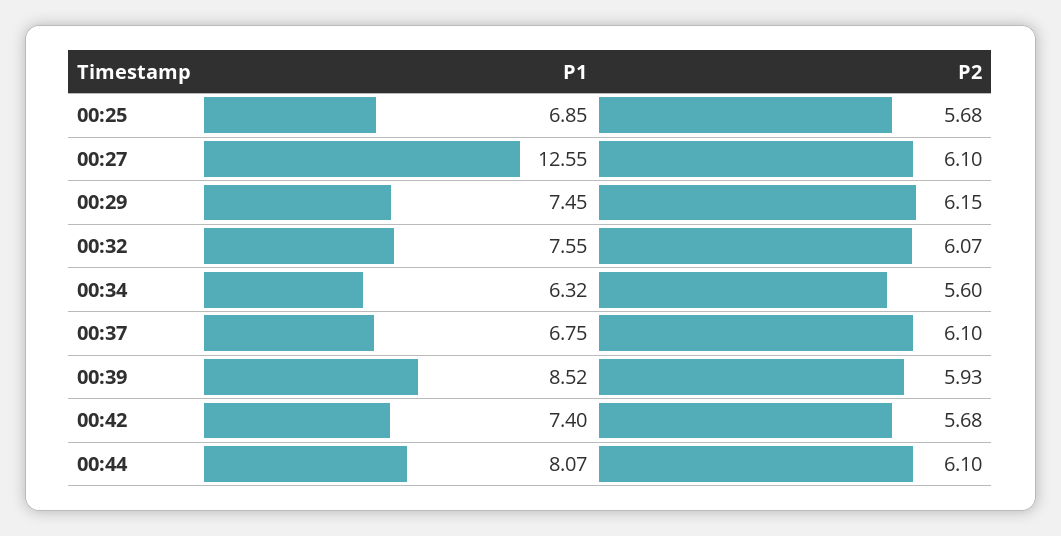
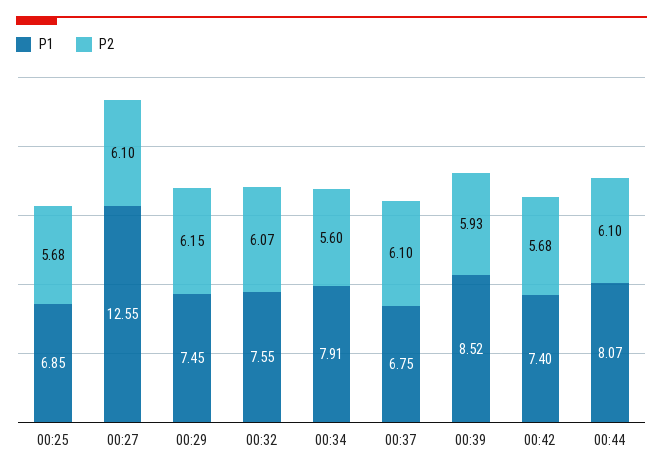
  {
    "P1": {
      "00:25": 6.85,
      "00:27": 12.55,
      "00:29": 7.45,
      "00:32": 7.55,
-     "00:34": 6.32,
+     "00:34": 7.91,
      "00:37": 6.75,
      "00:39": 8.52,
      "00:42": 7.4,
      "00:44": 8.07
    },
    "P2": {
      "00:25": 5.68,
      "00:27": 6.1,
      "00:29": 6.15,
      "00:32": 6.07,
      "00:34": 5.6,
      "00:37": 6.1,
      "00:39": 5.93,
      "00:42": 5.68,
      "00:44": 6.1
    }
  }

